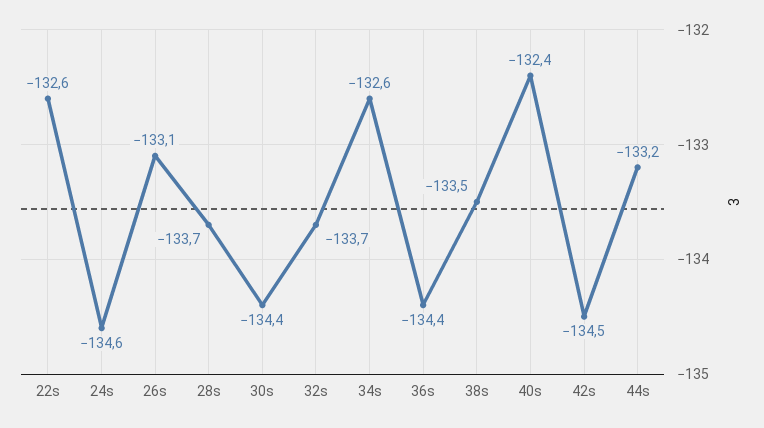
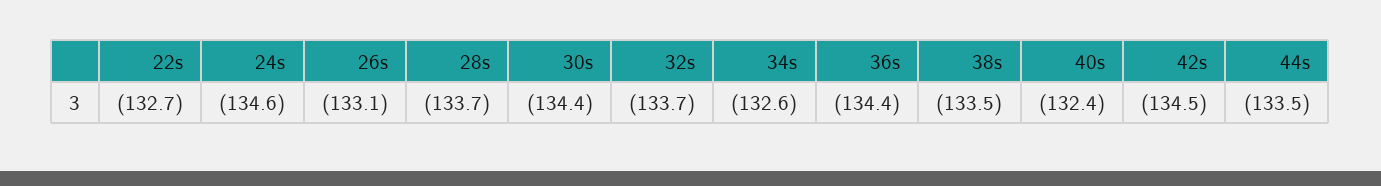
  {
-   "22s": -132.6,
+   "22s": -132.7,
    "24s": -134.6,
    "26s": -133.1,
    "28s": -133.7,
    "30s": -134.4,
    "32s": -133.7,
    "34s": -132.6,
    "36s": -134.4,
    "38s": -133.5,
    "40s": -132.4,
    "42s": -134.5,
-   "44s": -133.2
+   "44s": -133.5
  }

